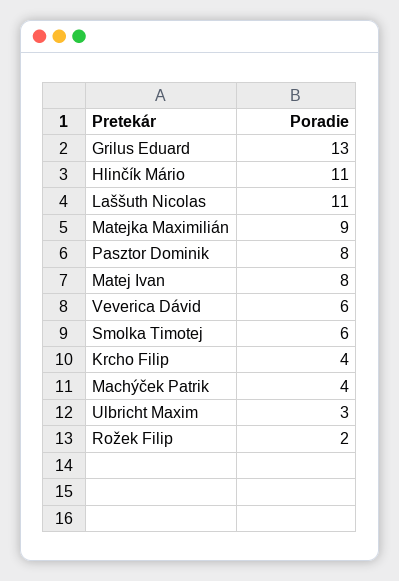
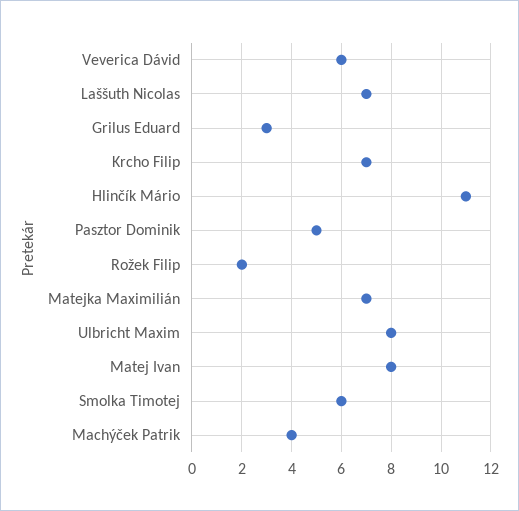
  {
-   "Grilus Eduard": 13,
+   "Grilus Eduard": 3,
    "Hlinčík Mário": 11,
-   "Laššuth Nicolas": 11,
+   "Laššuth Nicolas": 7,
-   "Matejka Maximilián": 9,
+   "Matejka Maximilián": 7,
-   "Pasztor Dominik": 8,
+   "Pasztor Dominik": 5,
    "Matej Ivan": 8,
    "Veverica Dávid": 6,
    "Smolka Timotej": 6,
-   "Krcho Filip": 4,
+   "Krcho Filip": 7,
    "Machýček Patrik": 4,
-   "Ulbricht Maxim": 3,
+   "Ulbricht Maxim": 8,
    "Rožek Filip": 2
  }

